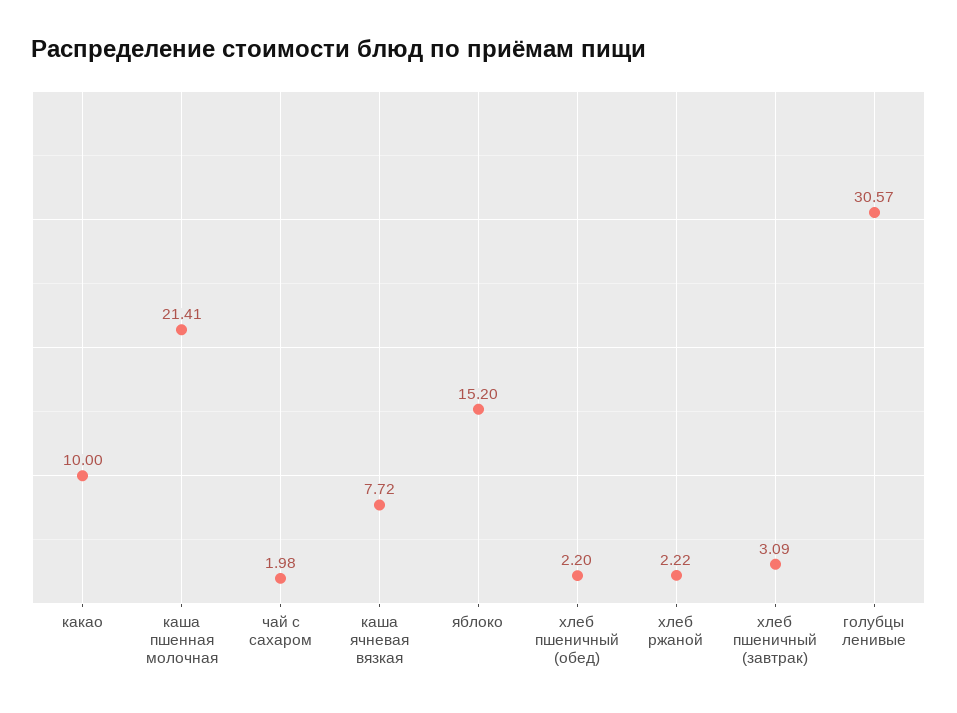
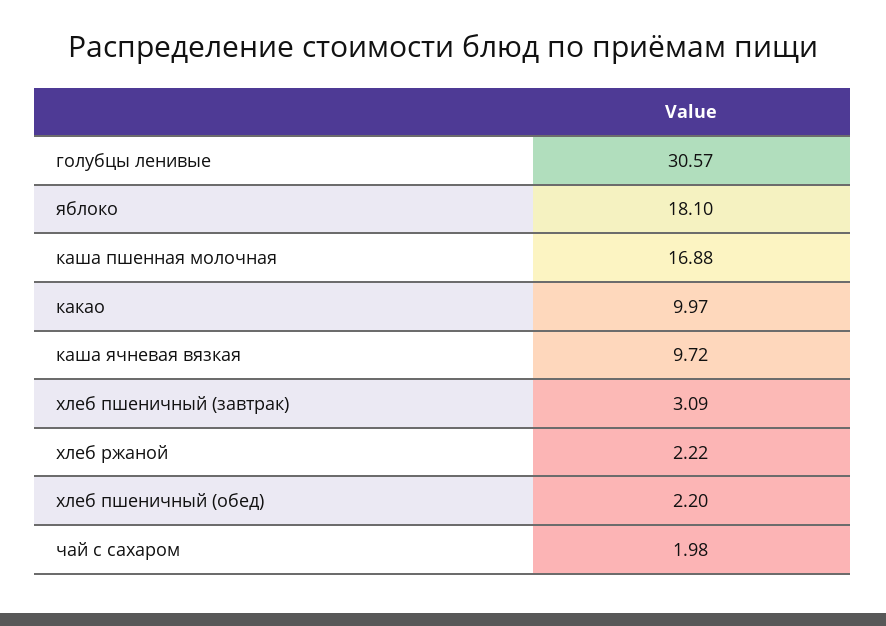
  {
-   "какао": 10,
+   "какао": 9.97,
-   "каша пшенная молочная": 21.41,
+   "каша пшенная молочная": 16.88,
    "чай с сахаром": 1.98,
-   "каша ячневая вязкая": 7.72,
+   "каша ячневая вязкая": 9.72,
-   "яблоко": 15.2,
+   "яблоко": 18.1,
    "хлеб пшеничный (обед)": 2.2,
    "хлеб ржаной": 2.22,
    "хлеб пшеничный (завтрак)": 3.09,
    "голубцы ленивые": 30.57
  }

